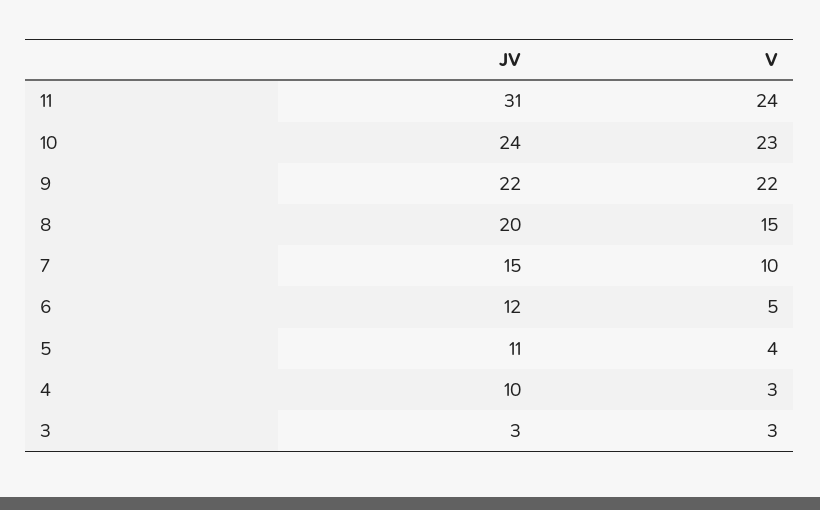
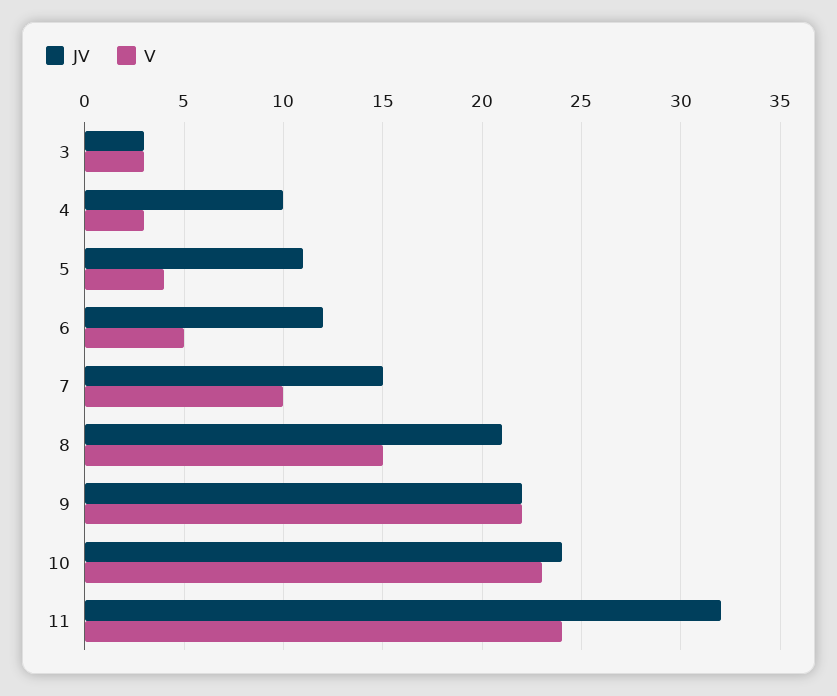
  {
    "JV": {
-     "11": 31,
+     "11": 32,
      "10": 24,
      "9": 22,
-     "8": 20,
+     "8": 21,
      "7": 15,
      "6": 12,
      "5": 11,
      "4": 10,
      "3": 3
    },
    "V": {
      "11": 24,
      "10": 23,
      "9": 22,
      "8": 15,
      "7": 10,
      "6": 5,
      "5": 4,
      "4": 3,
      "3": 3
    }
  }

